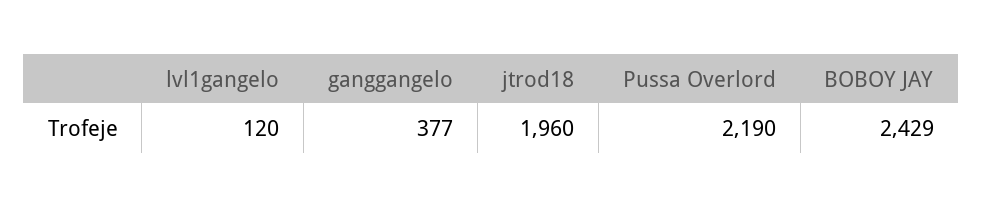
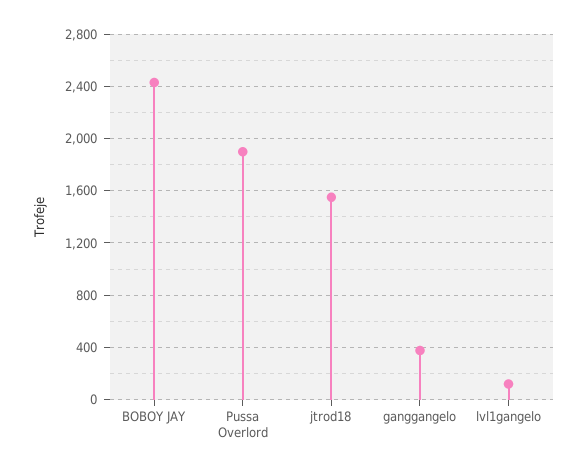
  {
    "lvl1gangelo": 120,
    "ganggangelo": 377,
-   "jtrod18": 1960,
+   "jtrod18": 1550,
-   "Pussa Overlord": 2190,
+   "Pussa Overlord": 1900,
    "BOBOY JAY": 2429
  }

